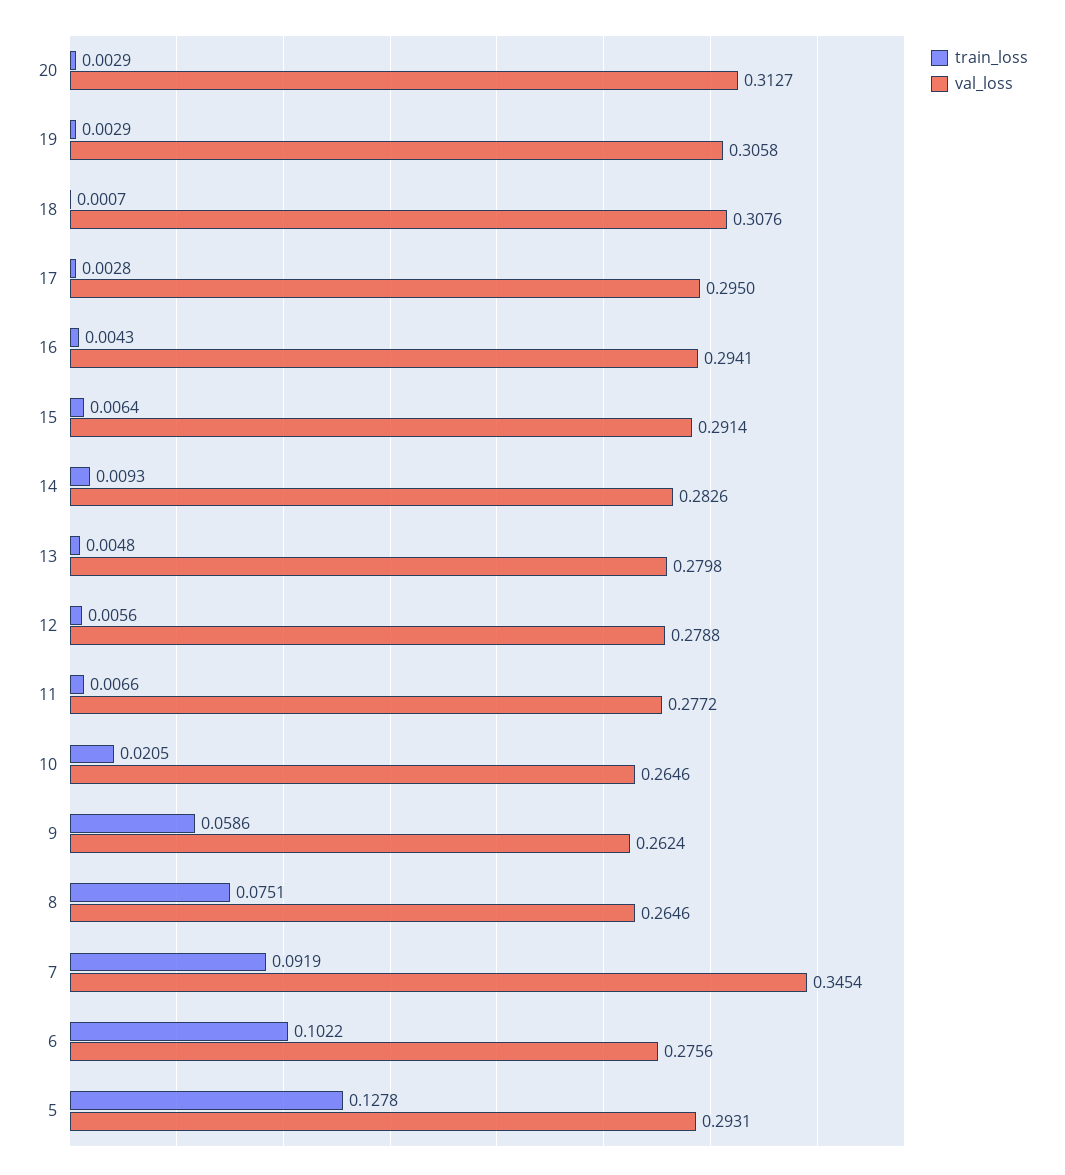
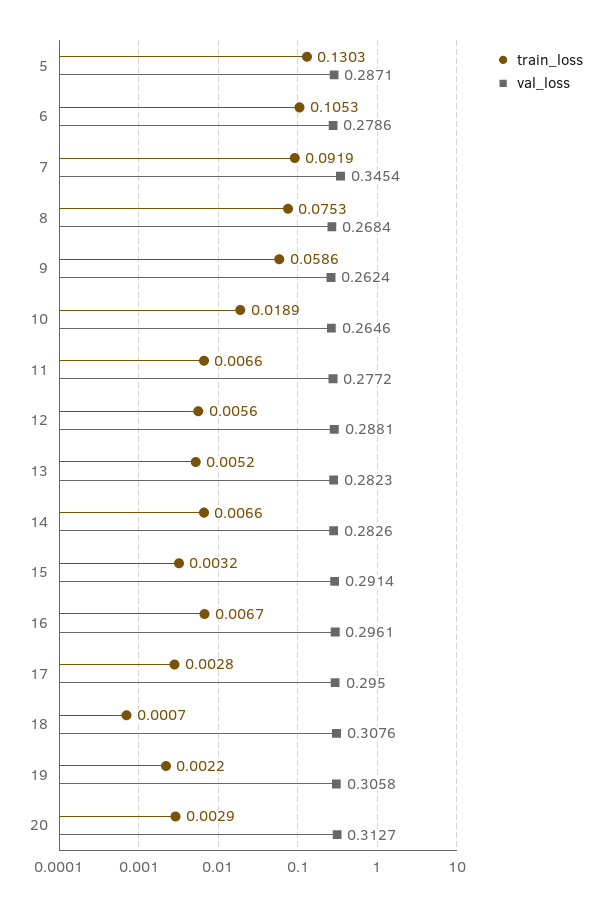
  {
    "train_loss": {
      "20": 0.0029,
-     "19": 0.0029,
+     "19": 0.0022,
      "18": 0.0007,
      "17": 0.0028,
-     "16": 0.0043,
+     "16": 0.0067,
-     "15": 0.0064,
+     "15": 0.0032,
-     "14": 0.0093,
+     "14": 0.0066,
-     "13": 0.0048,
+     "13": 0.0052,
      "12": 0.0056,
      "11": 0.0066,
-     "10": 0.0205,
+     "10": 0.0189,
      "9": 0.0586,
-     "8": 0.0751,
+     "8": 0.0753,
      "7": 0.0919,
-     "6": 0.1022,
+     "6": 0.1053,
-     "5": 0.1278
+     "5": 0.1303
    },
    "val_loss": {
      "20": 0.3127,
      "19": 0.3058,
      "18": 0.3076,
      "17": 0.295,
-     "16": 0.2941,
+     "16": 0.2961,
      "15": 0.2914,
      "14": 0.2826,
-     "13": 0.2798,
+     "13": 0.2823,
-     "12": 0.2788,
+     "12": 0.2881,
      "11": 0.2772,
      "10": 0.2646,
      "9": 0.2624,
-     "8": 0.2646,
+     "8": 0.2684,
      "7": 0.3454,
-     "6": 0.2756,
+     "6": 0.2786,
-     "5": 0.2931
+     "5": 0.2871
    }
  }

